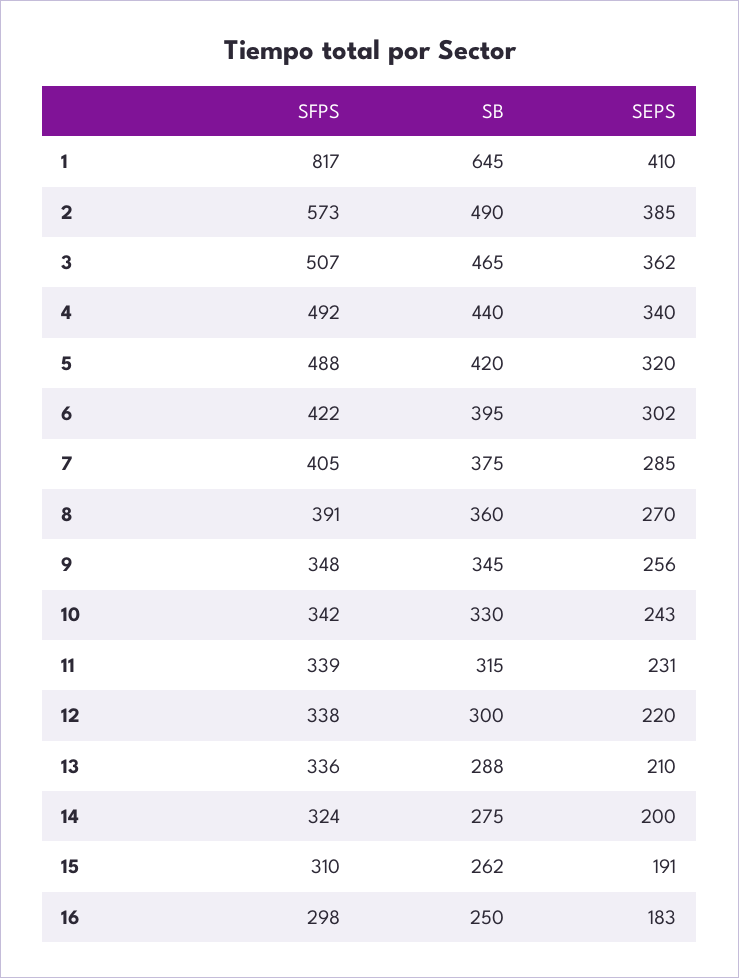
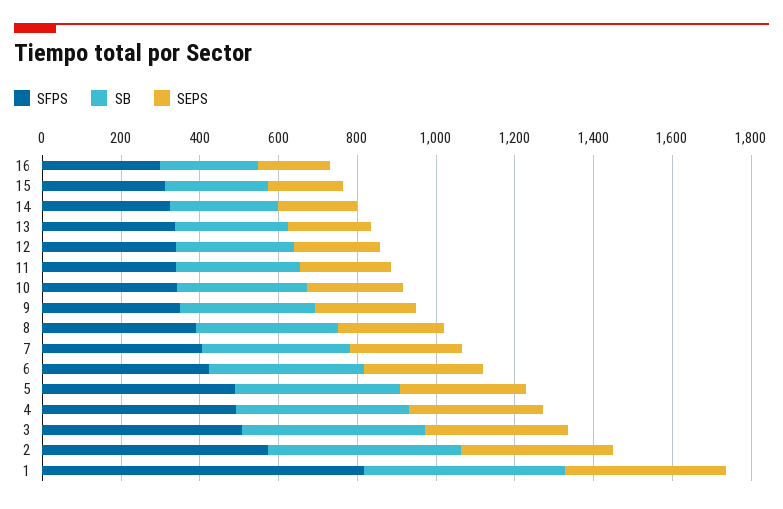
  {
    "SFPS": {
      "1": 817,
      "2": 573,
      "3": 507,
      "4": 492,
      "5": 488,
      "6": 422,
      "7": 405,
      "8": 391,
      "9": 348,
      "10": 342,
      "11": 339,
      "12": 338,
      "13": 336,
      "14": 324,
      "15": 310,
      "16": 298
    },
    "SB": {
-     "1": 645,
+     "1": 500,
      "2": 490,
      "3": 465,
      "4": 440,
      "5": 420,
      "6": 395,
      "7": 375,
      "8": 360,
      "9": 345,
      "10": 330,
      "11": 315,
      "12": 300,
      "13": 288,
      "14": 275,
      "15": 262,
      "16": 250
    },
    "SEPS": {
      "1": 410,
      "2": 385,
      "3": 362,
      "4": 340,
      "5": 320,
      "6": 302,
      "7": 285,
      "8": 270,
      "9": 256,
      "10": 243,
      "11": 231,
      "12": 220,
      "13": 210,
      "14": 200,
      "15": 191,
      "16": 183
    }
  }

